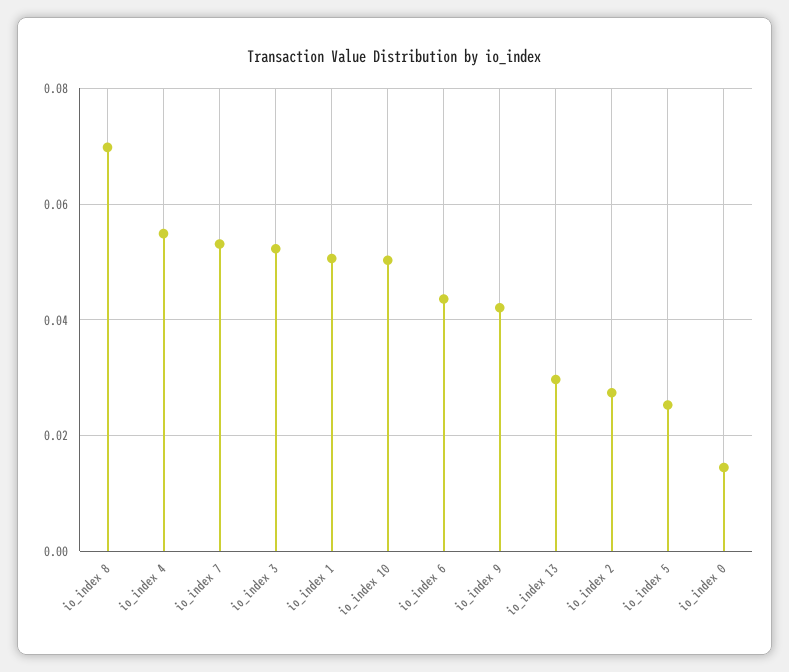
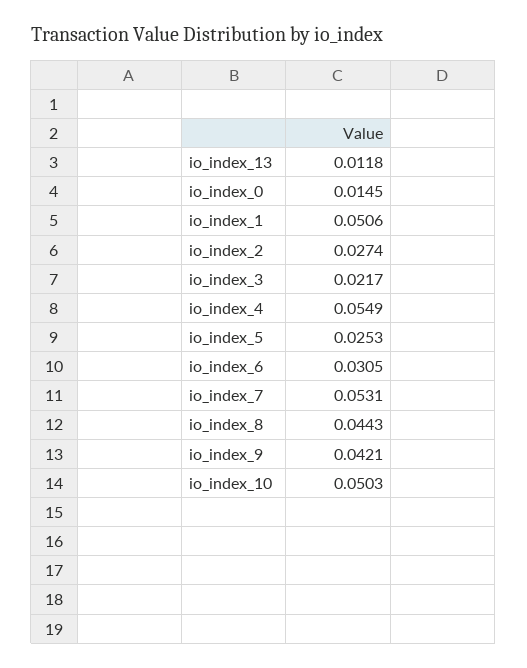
  {
-   "io_index 8": 0.07,
+   "io_index 8": 0.0443,
    "io_index 4": 0.0549,
    "io_index 7": 0.0531,
-   "io_index 3": 0.052,
+   "io_index 3": 0.0217,
    "io_index 1": 0.0506,
    "io_index 10": 0.0503,
-   "io_index 6": 0.044,
+   "io_index 6": 0.0305,
    "io_index 9": 0.0421,
-   "io_index 13": 0.03,
+   "io_index 13": 0.0118,
    "io_index 2": 0.0274,
    "io_index 5": 0.0253,
    "io_index 0": 0.0145
  }

